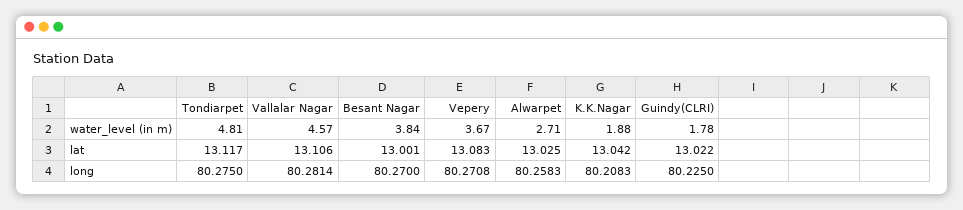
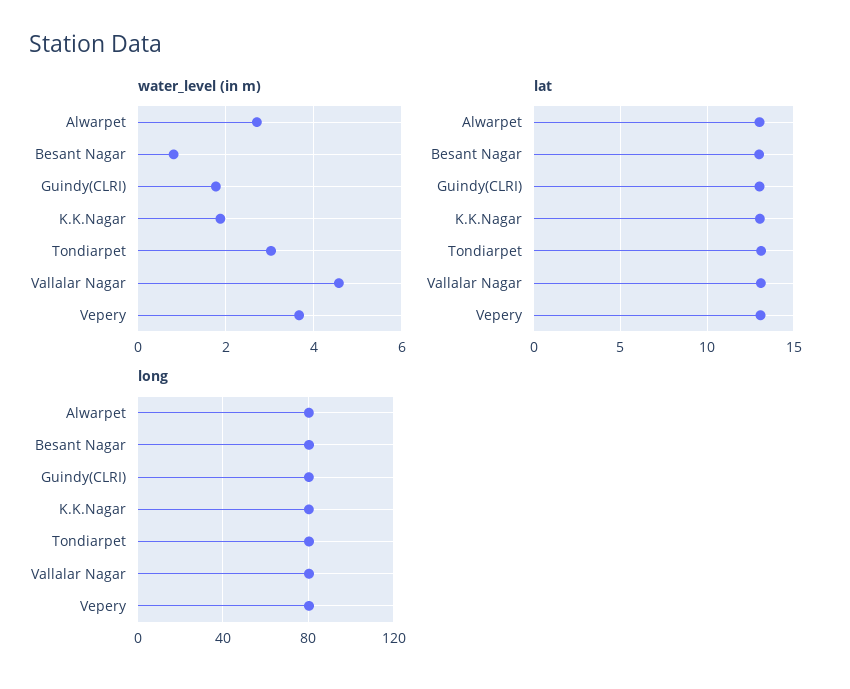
  {
    "water_level (in m)": {
-     "Tondiarpet": 4.81,
+     "Tondiarpet": 3,
      "Vallalar Nagar": 4.57,
-     "Besant Nagar": 3.84,
+     "Besant Nagar": 0.8,
      "Vepery": 3.67,
      "Alwarpet": 2.71,
      "K.K.Nagar": 1.88,
      "Guindy(CLRI)": 1.78
    },
    "lat": {
      "Tondiarpet": 13.117,
      "Vallalar Nagar": 13.106,
      "Besant Nagar": 13.001,
      "Vepery": 13.083,
      "Alwarpet": 13.025,
      "K.K.Nagar": 13.042,
      "Guindy(CLRI)": 13.022
    },
    "long": {
      "Tondiarpet": 80.275,
      "Vallalar Nagar": 80.2814,
      "Besant Nagar": 80.27,
      "Vepery": 80.2708,
      "Alwarpet": 80.2583,
      "K.K.Nagar": 80.2083,
      "Guindy(CLRI)": 80.225
    }
  }

